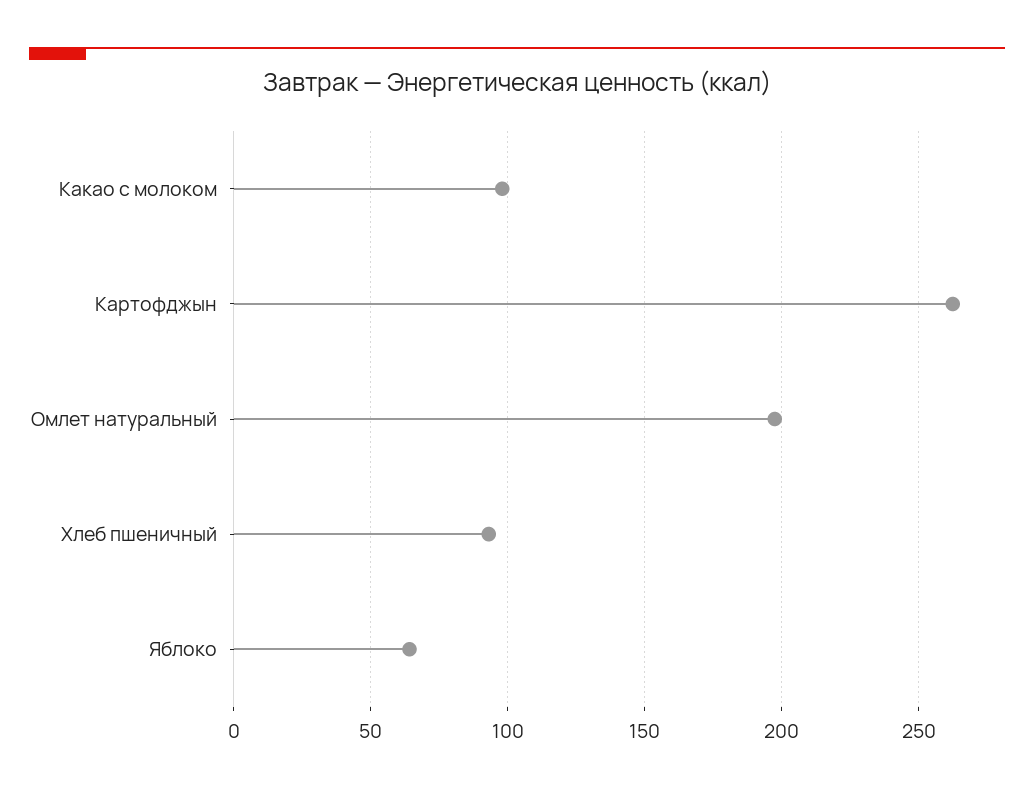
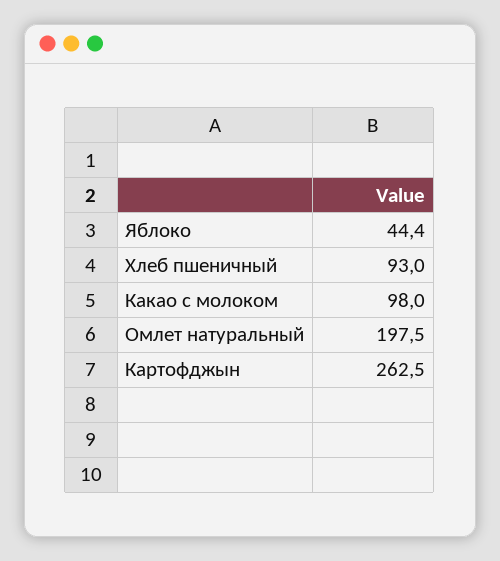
  {
    "Какао с молоком": 98,
    "Картофджын": 262.5,
    "Омлет натуральный": 197.5,
    "Хлеб пшеничный": 93,
-   "Яблоко": 65
+   "Яблоко": 44.4
  }

